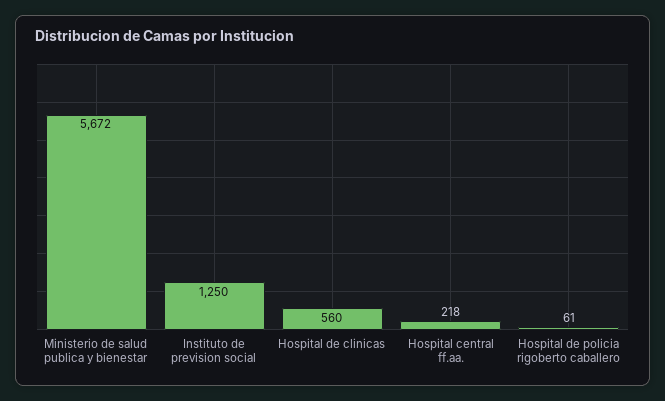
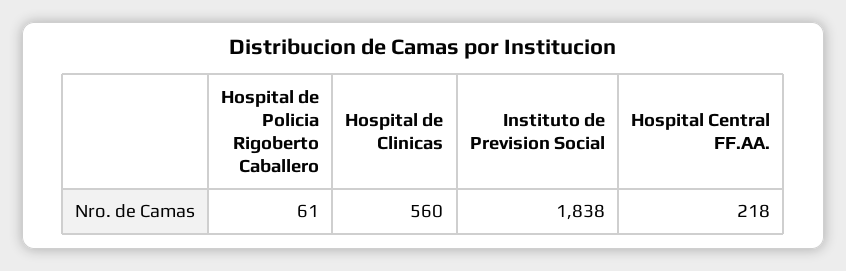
  {
-   "Ministerio de salud publica y bienestar": 5672,
-   "Instituto de prevision social": 1250,
+   "Instituto de prevision social": 1838,
    "Hospital de clinicas": 560,
    "Hospital central ff.aa.": 218,
    "Hospital de policia rigoberto caballero": 61
  }

